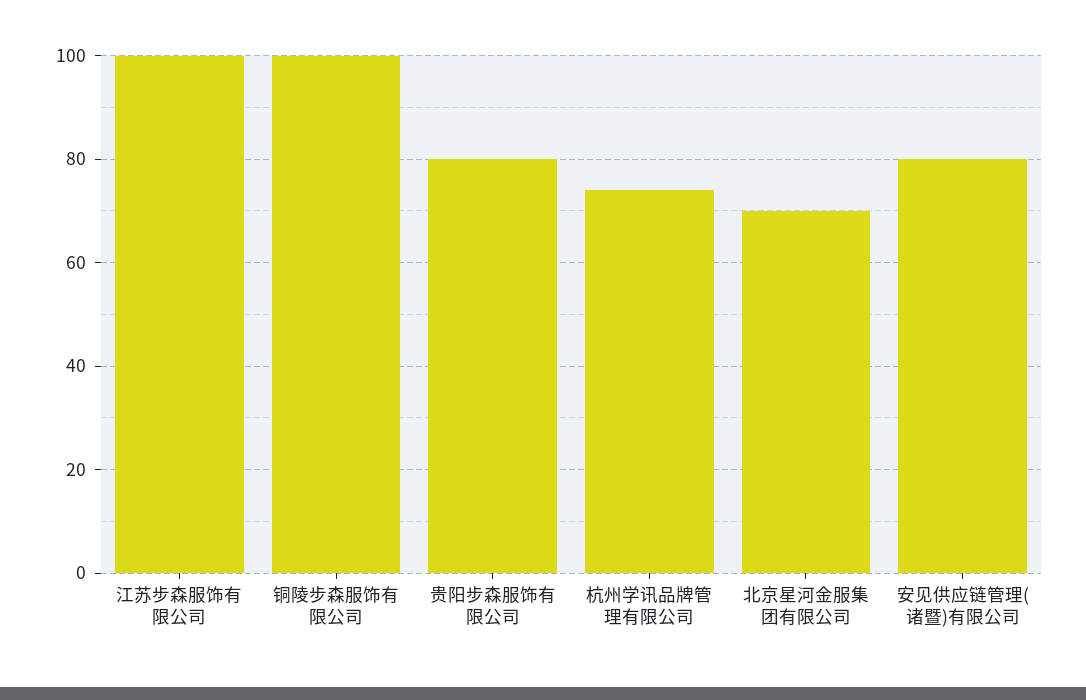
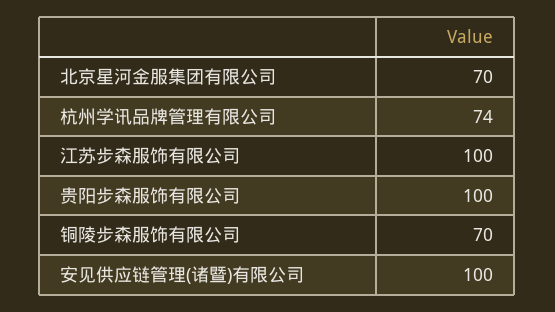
  {
    "江苏步森服饰有限公司": 100,
-   "铜陵步森服饰有限公司": 100,
+   "铜陵步森服饰有限公司": 70,
-   "贵阳步森服饰有限公司": 80,
+   "贵阳步森服饰有限公司": 100,
    "杭州学讯品牌管理有限公司": 74,
    "北京星河金服集团有限公司": 70,
-   "安见供应链管理(诸暨)有限公司": 80
+   "安见供应链管理(诸暨)有限公司": 100
  }

